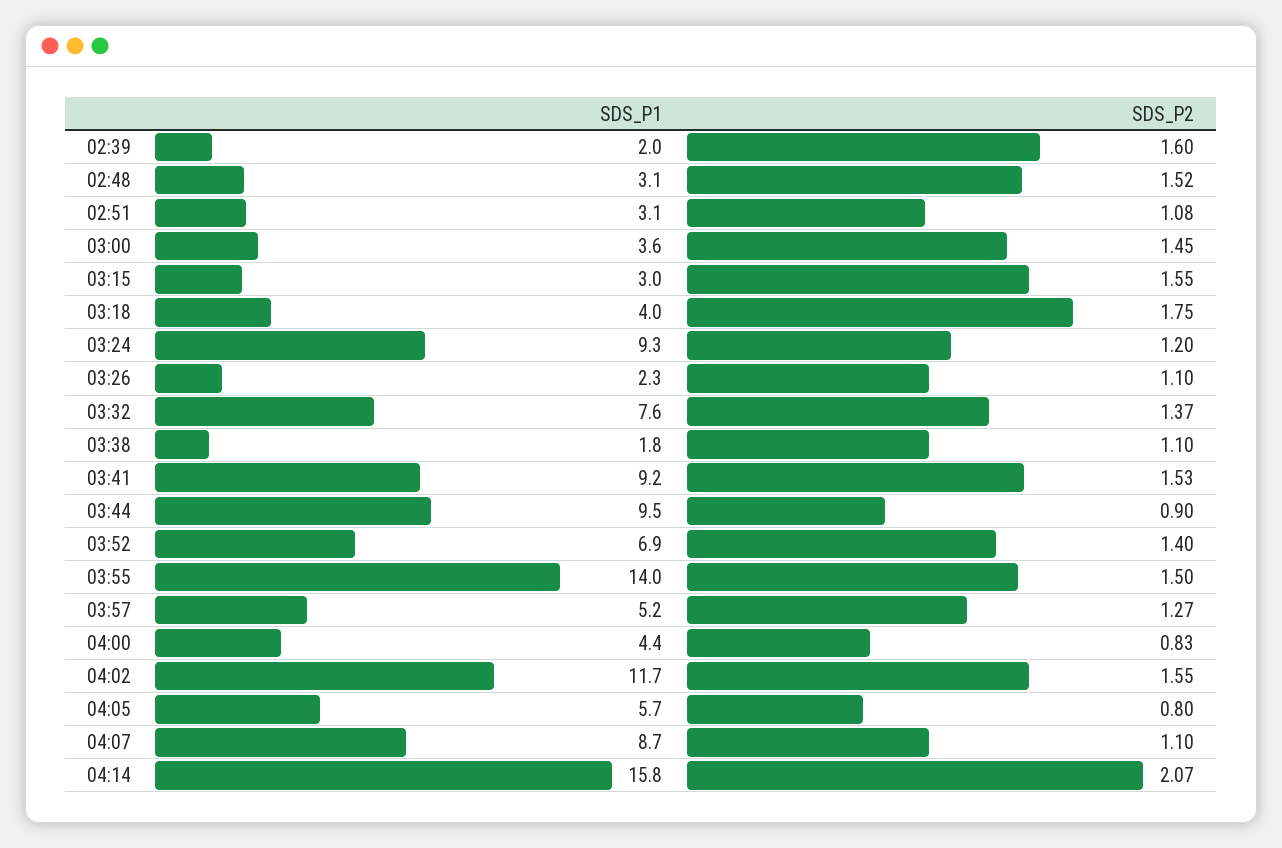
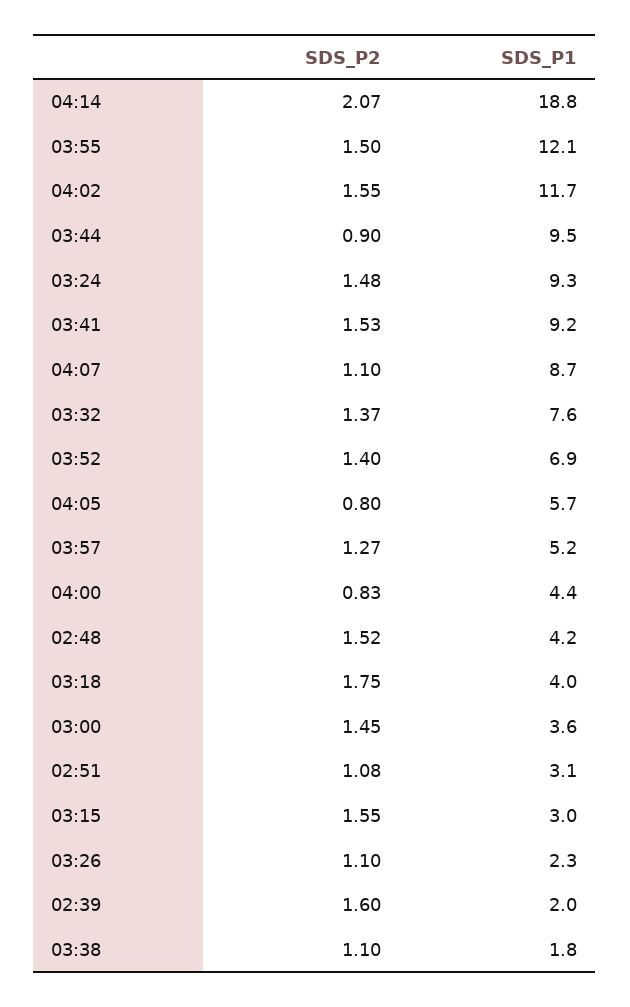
  {
    "SDS_P1": {
      "02:39": 2,
-     "02:48": 3.1,
+     "02:48": 4.2,
      "02:51": 3.1,
      "03:00": 3.6,
      "03:15": 3,
      "03:18": 4,
      "03:24": 9.3,
      "03:26": 2.3,
      "03:32": 7.6,
      "03:38": 1.8,
      "03:41": 9.2,
      "03:44": 9.5,
      "03:52": 6.9,
-     "03:55": 14,
+     "03:55": 12.1,
      "03:57": 5.2,
      "04:00": 4.4,
      "04:02": 11.7,
      "04:05": 5.7,
      "04:07": 8.7,
-     "04:14": 15.8
+     "04:14": 18.8
    },
    "SDS_P2": {
      "02:39": 1.6,
      "02:48": 1.52,
      "02:51": 1.08,
      "03:00": 1.45,
      "03:15": 1.55,
      "03:18": 1.75,
-     "03:24": 1.2,
+     "03:24": 1.48,
      "03:26": 1.1,
      "03:32": 1.37,
      "03:38": 1.1,
      "03:41": 1.53,
      "03:44": 0.9,
      "03:52": 1.4,
      "03:55": 1.5,
      "03:57": 1.27,
      "04:00": 0.83,
      "04:02": 1.55,
      "04:05": 0.8,
      "04:07": 1.1,
      "04:14": 2.07
    }
  }

